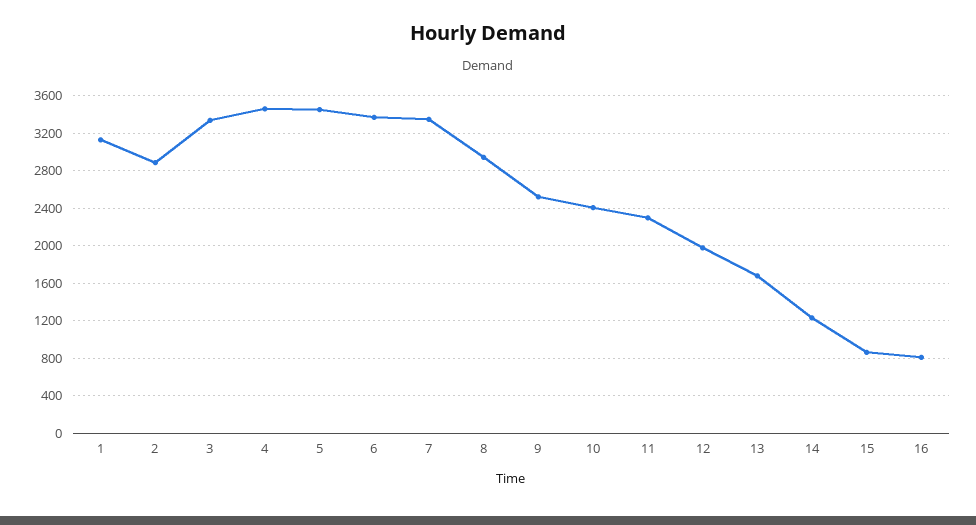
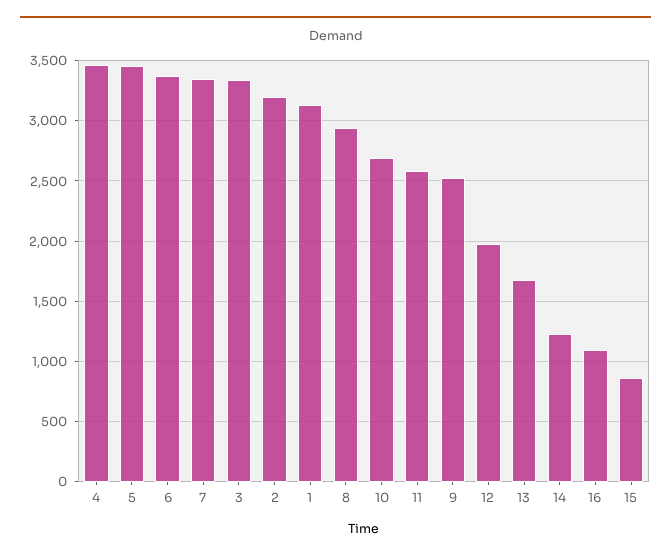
  {
    "1": 3150,
-   "2": 2900,
+   "2": 3200,
    "3": 3350,
    "4": 3450,
    "5": 3450,
    "6": 3350,
    "7": 3350,
    "8": 2950,
    "9": 2500,
-   "10": 2400,
+   "10": 2700,
-   "11": 2300,
+   "11": 2600,
    "12": 2000,
    "13": 1700,
    "14": 1250,
    "15": 850,
-   "16": 800
+   "16": 1100
  }

